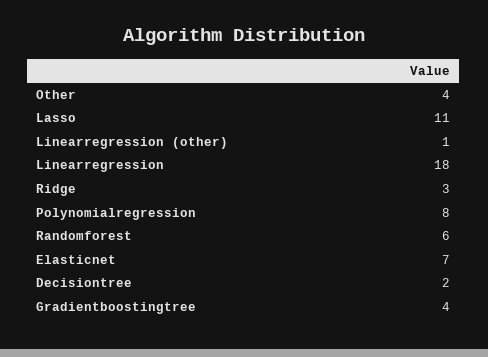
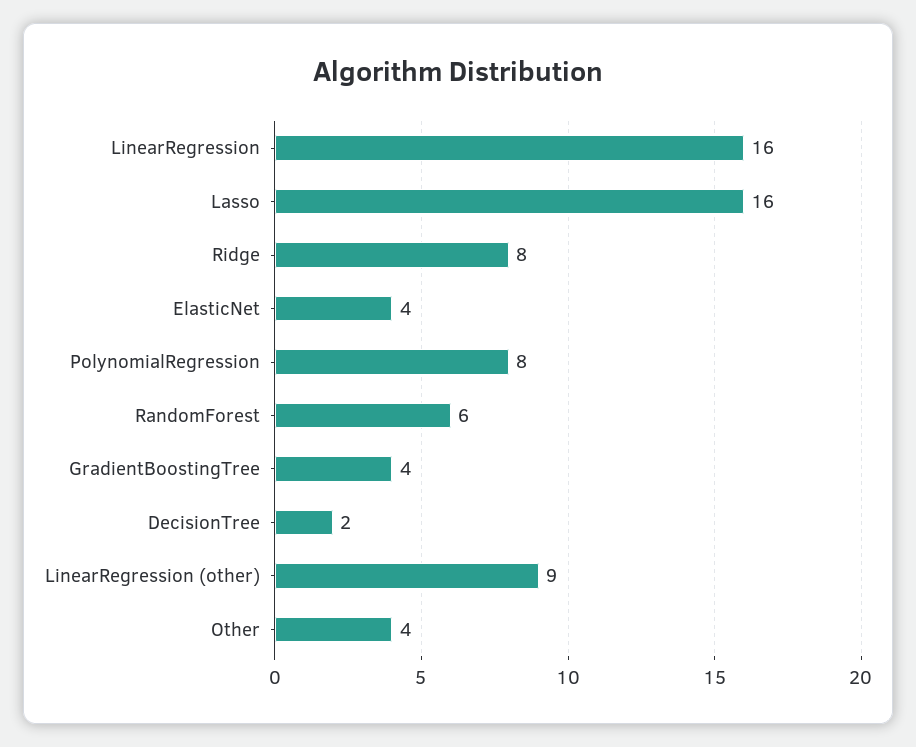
  {
    "Other": 4,
-   "Lasso": 11,
+   "Lasso": 16,
-   "Linearregression (other)": 1,
+   "Linearregression (other)": 9,
-   "Linearregression": 18,
+   "Linearregression": 16,
-   "Ridge": 3,
+   "Ridge": 8,
    "Polynomialregression": 8,
    "Randomforest": 6,
-   "Elasticnet": 7,
+   "Elasticnet": 4,
    "Decisiontree": 2,
    "Gradientboostingtree": 4
  }

